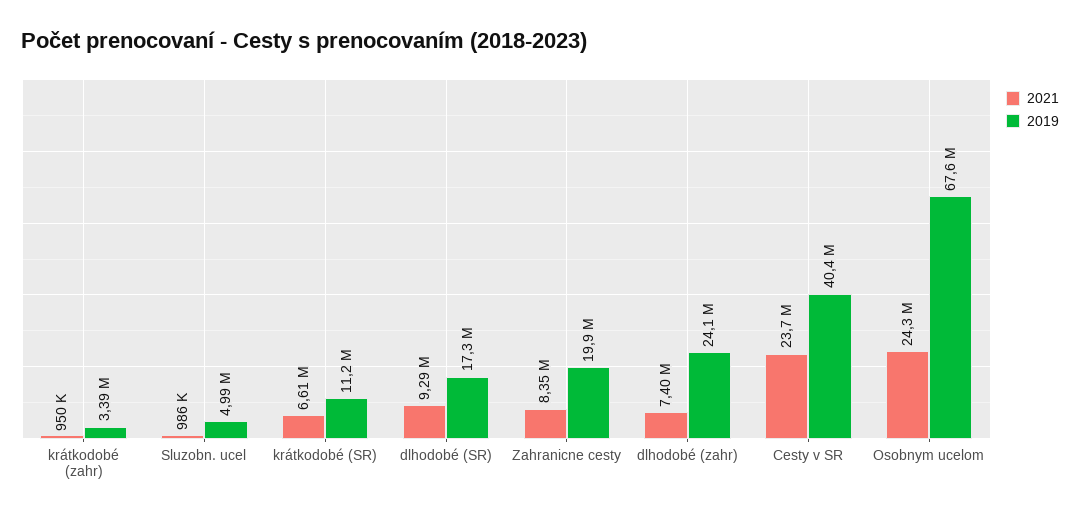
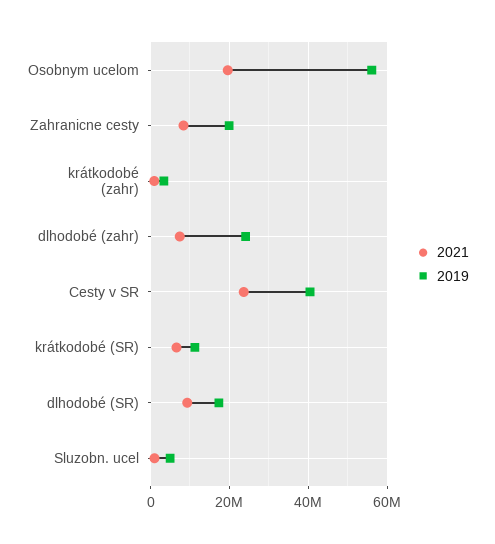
  {
    "2021": {
      "krátkodobé (zahr)": 950000,
      "Sluzobn. ucel": 986000,
      "krátkodobé (SR)": 6610000,
      "dlhodobé (SR)": 9290000,
      "Zahranicne cesty": 8350000,
      "dlhodobé (zahr)": 7400000,
      "Cesty v SR": 23700000,
-     "Osobnym ucelom": 24300000
+     "Osobnym ucelom": 20000000
    },
    "2019": {
      "krátkodobé (zahr)": 3390000,
      "Sluzobn. ucel": 4990000,
      "krátkodobé (SR)": 11200000,
      "dlhodobé (SR)": 17300000,
      "Zahranicne cesty": 19900000,
      "dlhodobé (zahr)": 24100000,
      "Cesty v SR": 40400000,
-     "Osobnym ucelom": 67600000
+     "Osobnym ucelom": 56000000
    }
  }

